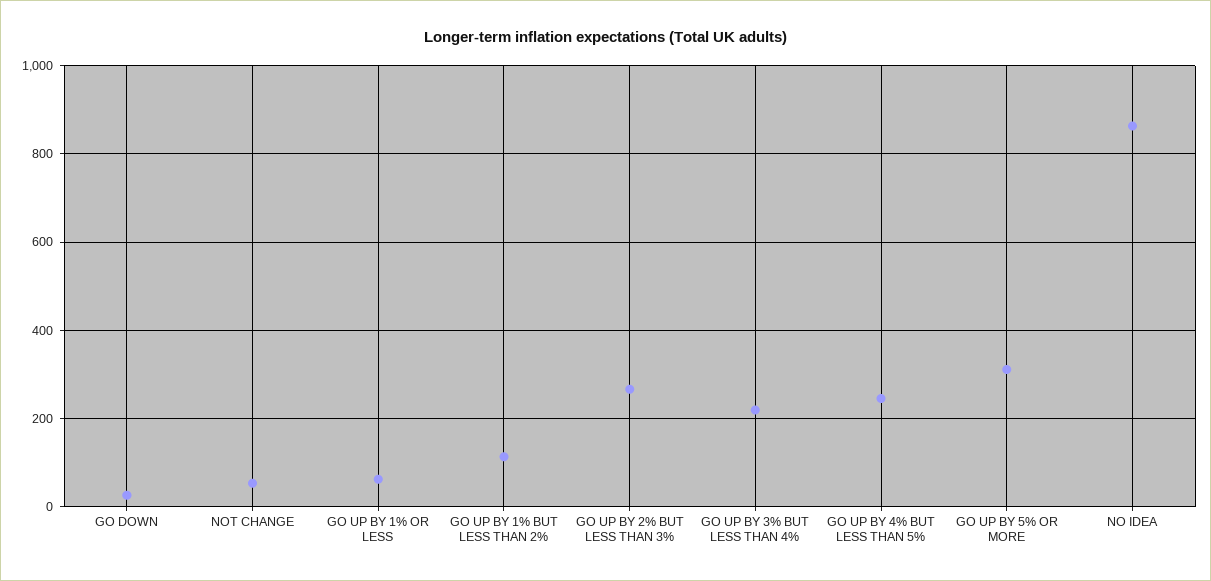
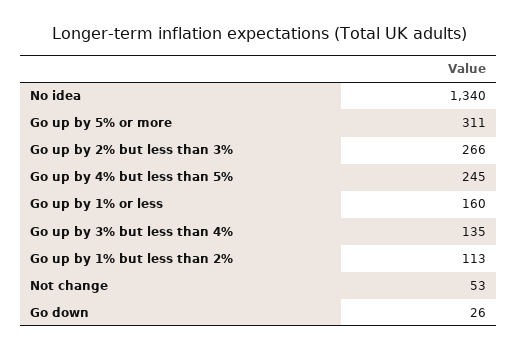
  {
    "GO DOWN": 26,
    "NOT CHANGE": 53,
-   "GO UP BY 1% OR LESS": 60,
+   "GO UP BY 1% OR LESS": 160,
    "GO UP BY 1% BUT LESS THAN 2%": 113,
    "GO UP BY 2% BUT LESS THAN 3%": 266,
-   "GO UP BY 3% BUT LESS THAN 4%": 220,
+   "GO UP BY 3% BUT LESS THAN 4%": 135,
    "GO UP BY 4% BUT LESS THAN 5%": 245,
    "GO UP BY 5% OR MORE": 311,
-   "NO IDEA": 860
+   "NO IDEA": 1340
  }

